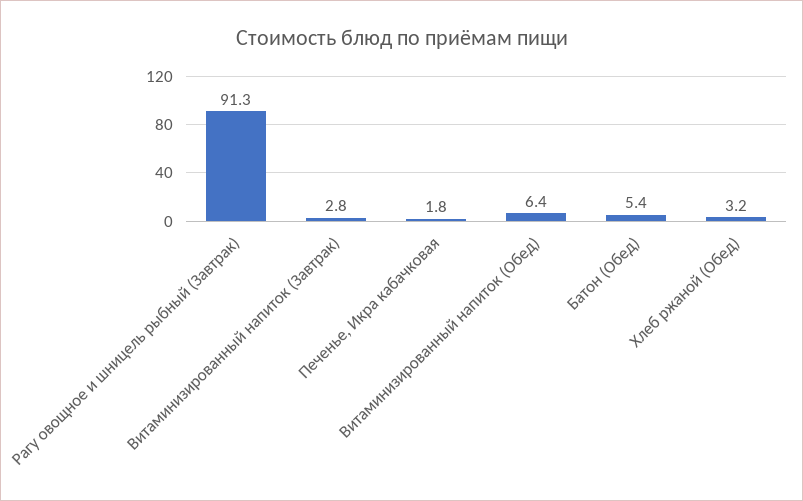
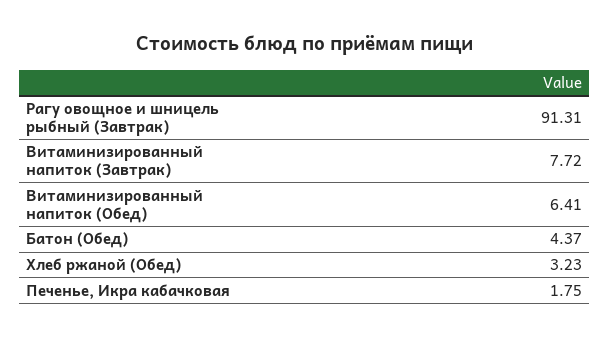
  {
    "Рагу овощное и шницель рыбный (Завтрак)": 91.31,
-   "Витаминизированный напиток (Завтрак)": 2.8,
+   "Витаминизированный напиток (Завтрак)": 7.72,
    "Печенье, Икра кабачковая": 1.75,
    "Витаминизированный напиток (Обед)": 6.41,
-   "Батон (Обед)": 5.4,
+   "Батон (Обед)": 4.37,
    "Хлеб ржаной (Обед)": 3.23
  }

